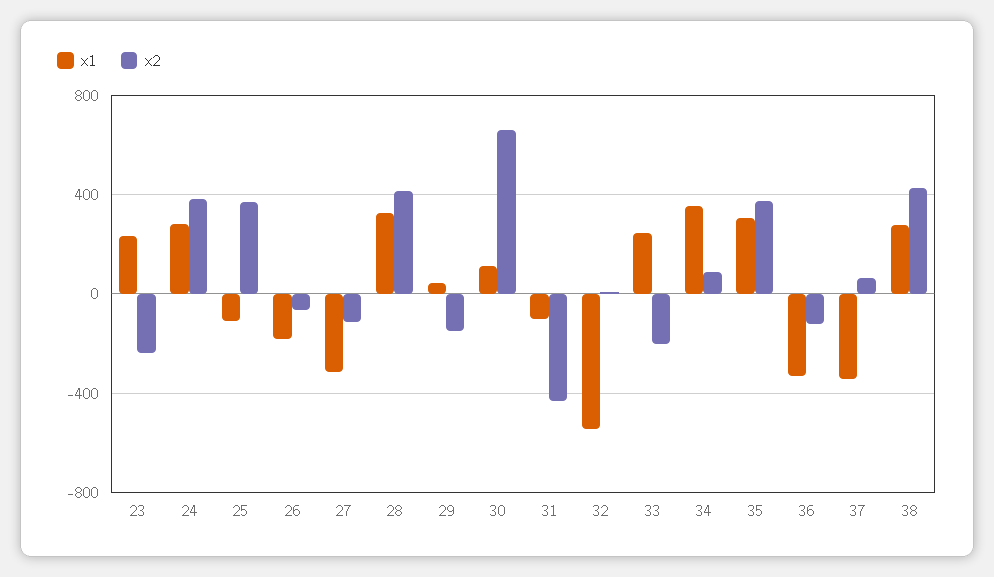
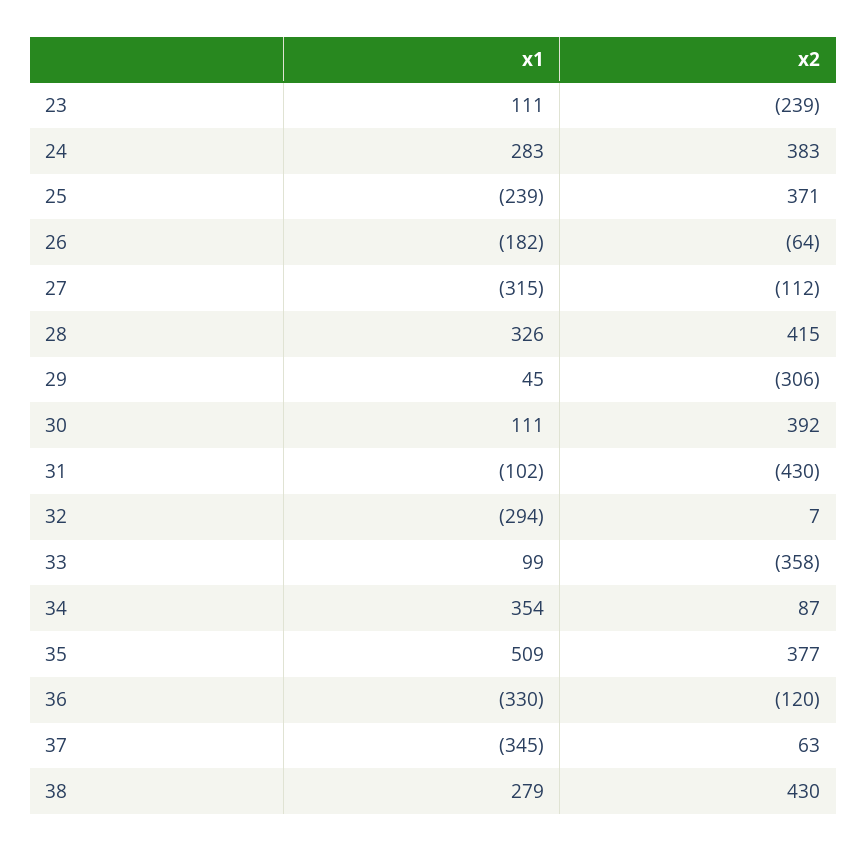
  {
    "x1": {
-     "23": 250,
+     "23": 111,
      "24": 283,
-     "25": -100,
+     "25": -239,
      "26": -182,
      "27": -315,
      "28": 326,
      "29": 45,
      "30": 111,
      "31": -102,
-     "32": -550,
+     "32": -294,
-     "33": 250,
+     "33": 99,
      "34": 354,
-     "35": 300,
+     "35": 509,
      "36": -330,
      "37": -345,
      "38": 279
    },
    "x2": {
      "23": -239,
      "24": 383,
      "25": 371,
      "26": -64,
      "27": -112,
      "28": 415,
-     "29": -150,
+     "29": -306,
-     "30": 650,
+     "30": 392,
      "31": -430,
      "32": 7,
-     "33": -200,
+     "33": -358,
      "34": 87,
      "35": 377,
      "36": -120,
      "37": 63,
      "38": 430
    }
  }

